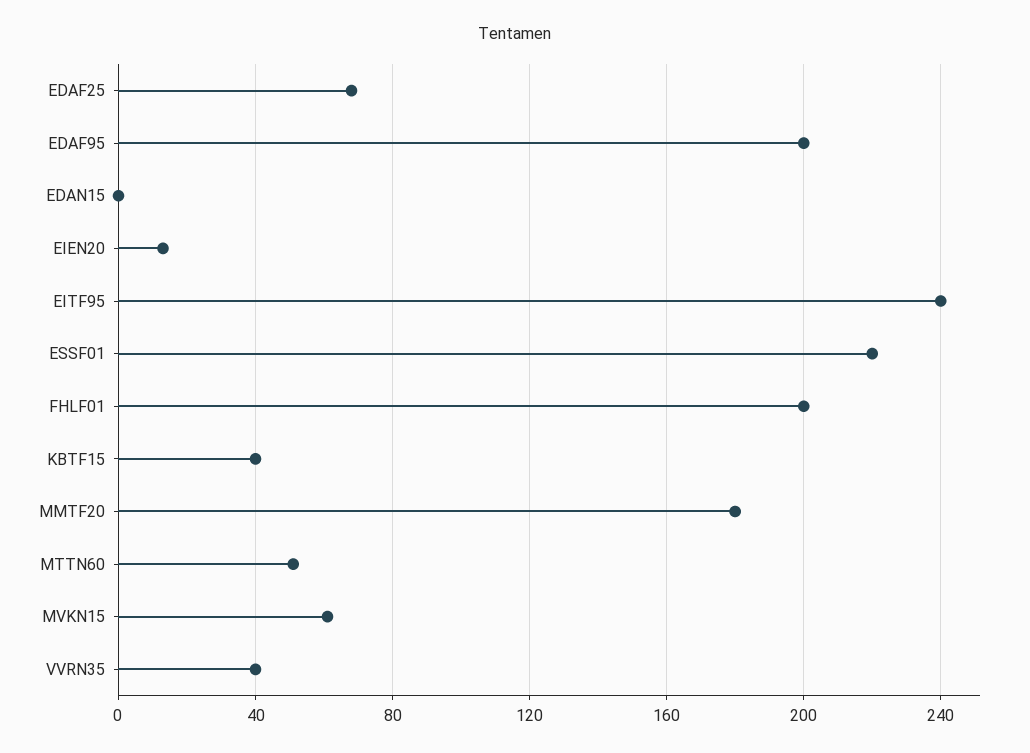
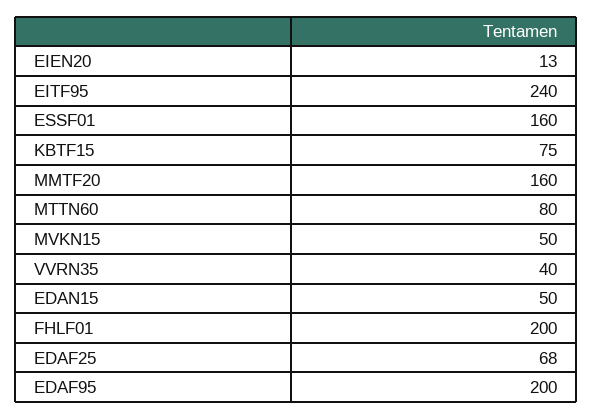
  {
    "EDAF25": 68,
    "EDAF95": 200,
-   "EDAN15": 0,
+   "EDAN15": 50,
    "EIEN20": 13,
    "EITF95": 240,
-   "ESSF01": 220,
+   "ESSF01": 160,
    "FHLF01": 200,
-   "KBTF15": 40,
+   "KBTF15": 75,
-   "MMTF20": 180,
+   "MMTF20": 160,
-   "MTTN60": 50,
+   "MTTN60": 80,
-   "MVKN15": 60,
+   "MVKN15": 50,
    "VVRN35": 40
  }

